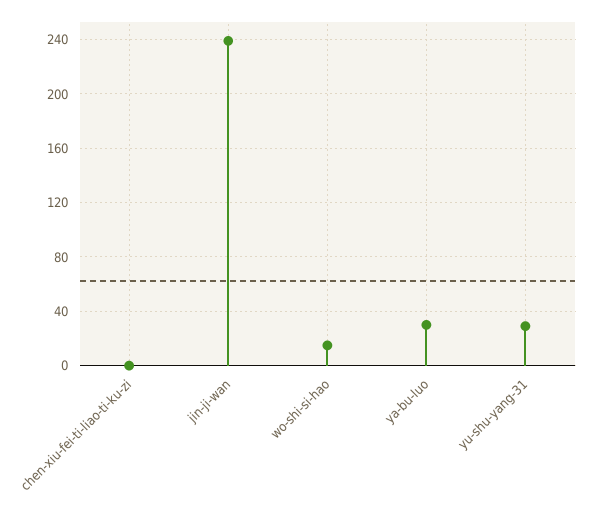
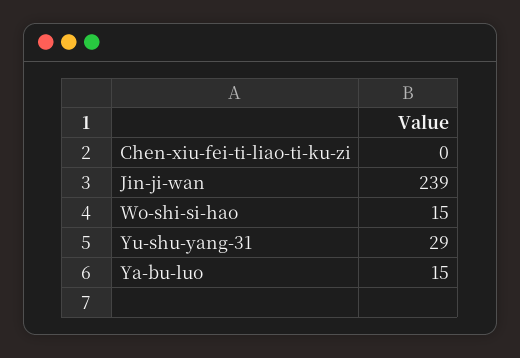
  {
    "chen-xiu-fei-ti-liao-ti-ku-zi": 0,
    "jin-ji-wan": 239,
    "wo-shi-si-hao": 15,
-   "ya-bu-luo": 30,
+   "ya-bu-luo": 15,
    "yu-shu-yang-31": 29
  }

